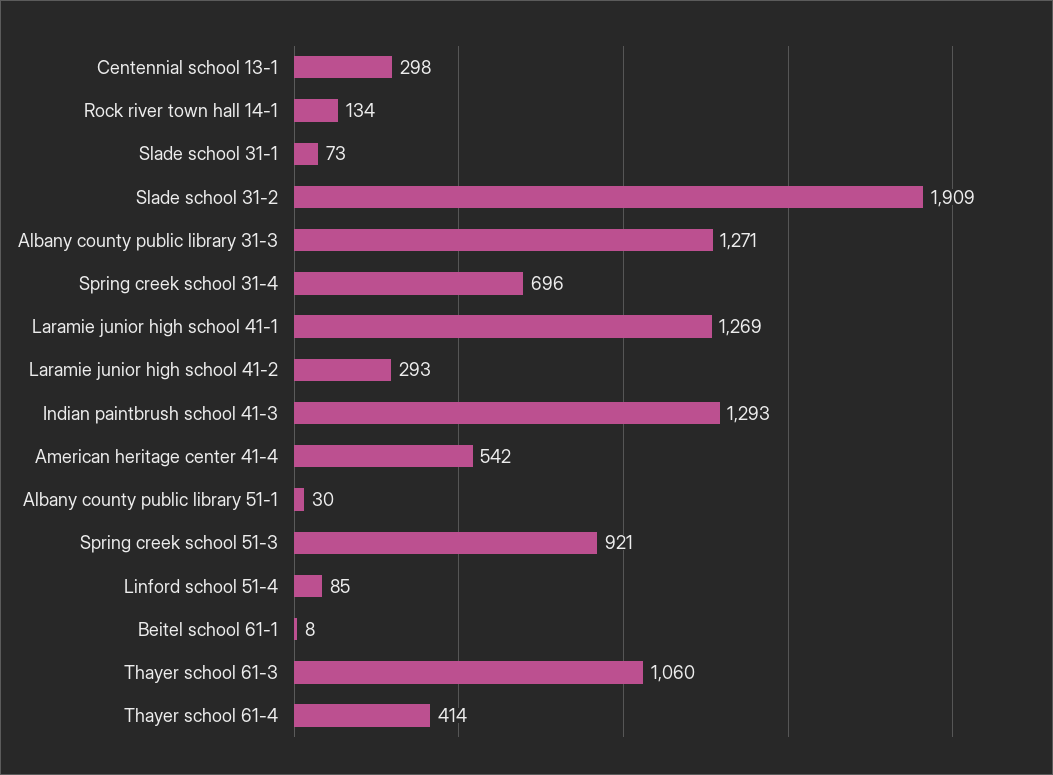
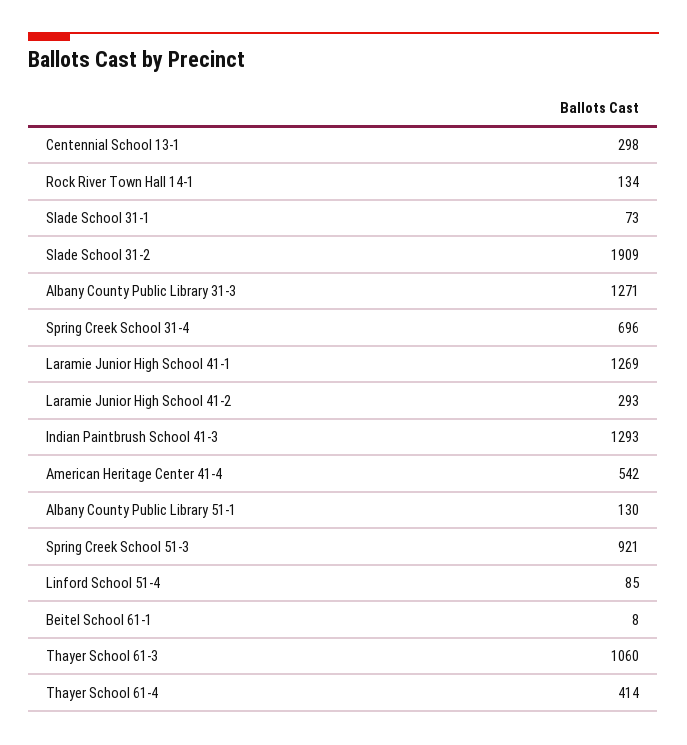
  {
    "Centennial school 13-1": 298,
    "Rock river town hall 14-1": 134,
    "Slade school 31-1": 73,
    "Slade school 31-2": 1909,
    "Albany county public library 31-3": 1271,
    "Spring creek school 31-4": 696,
    "Laramie junior high school 41-1": 1269,
    "Laramie junior high school 41-2": 293,
    "Indian paintbrush school 41-3": 1293,
    "American heritage center 41-4": 542,
-   "Albany county public library 51-1": 30,
+   "Albany county public library 51-1": 130,
    "Spring creek school 51-3": 921,
    "Linford school 51-4": 85,
    "Beitel school 61-1": 8,
    "Thayer school 61-3": 1060,
    "Thayer school 61-4": 414
  }

